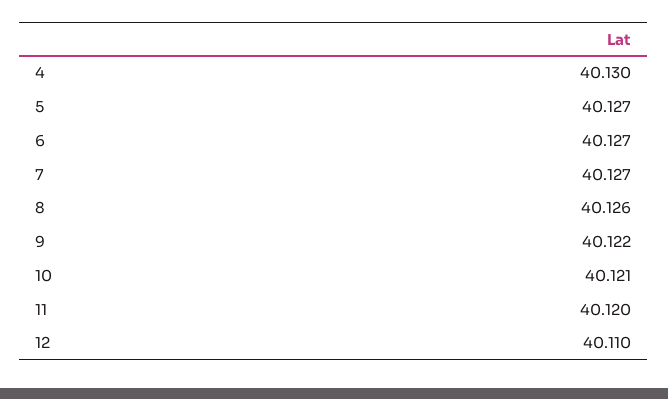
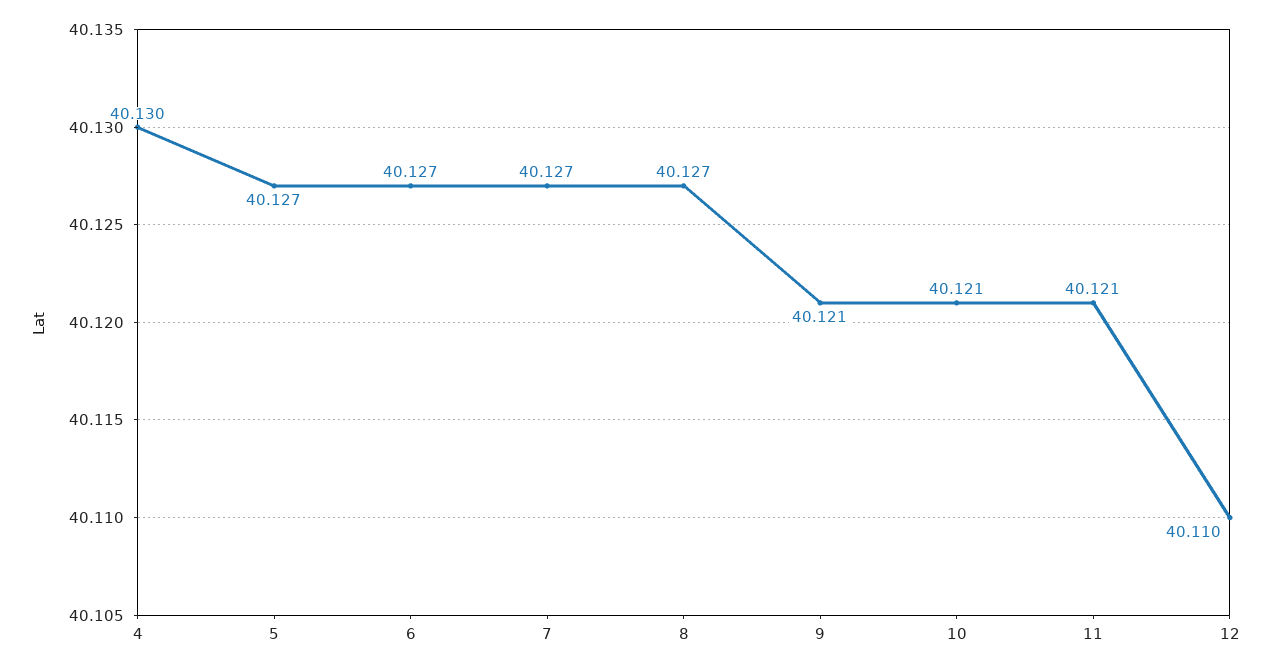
  {
    "4": 40.13,
    "5": 40.127,
    "6": 40.127,
    "7": 40.127,
-   "8": 40.126,
+   "8": 40.127,
-   "9": 40.122,
+   "9": 40.121,
    "10": 40.121,
-   "11": 40.12,
+   "11": 40.121,
    "12": 40.11
  }

